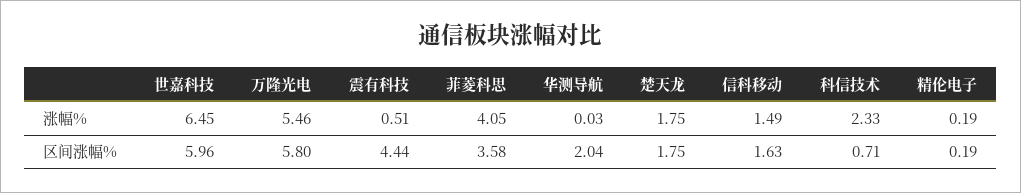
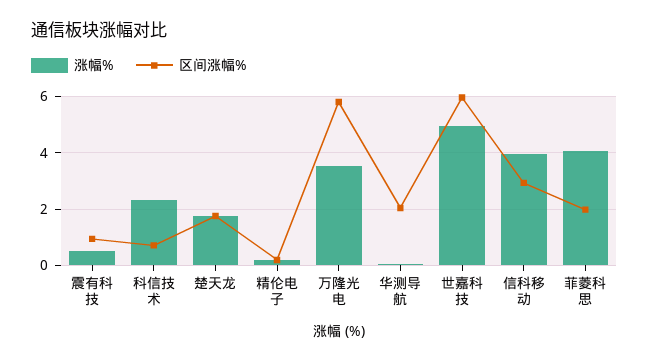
  {
    "涨幅%": {
-     "世嘉科技": 6.45,
+     "世嘉科技": 5,
-     "万隆光电": 5.46,
+     "万隆光电": 3.5,
      "震有科技": 0.51,
      "菲菱科思": 4.05,
      "华测导航": 0.03,
      "楚天龙": 1.75,
-     "信科移动": 1.49,
+     "信科移动": 4,
      "科信技术": 2.33,
      "精伦电子": 0.19
    },
    "区间涨幅%": {
      "世嘉科技": 5.96,
      "万隆光电": 5.8,
-     "震有科技": 4.44,
+     "震有科技": 1,
-     "菲菱科思": 3.58,
+     "菲菱科思": 2,
      "华测导航": 2.04,
      "楚天龙": 1.75,
-     "信科移动": 1.63,
+     "信科移动": 3,
      "科信技术": 0.71,
      "精伦电子": 0.19
    }
  }

